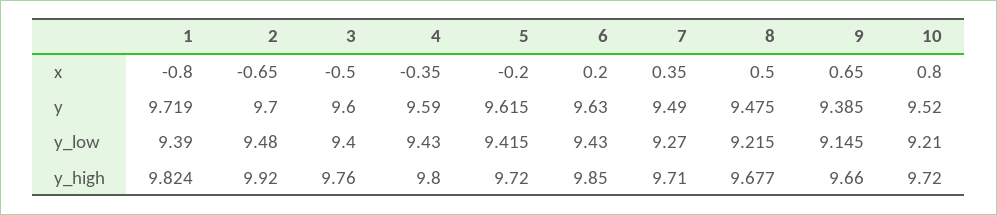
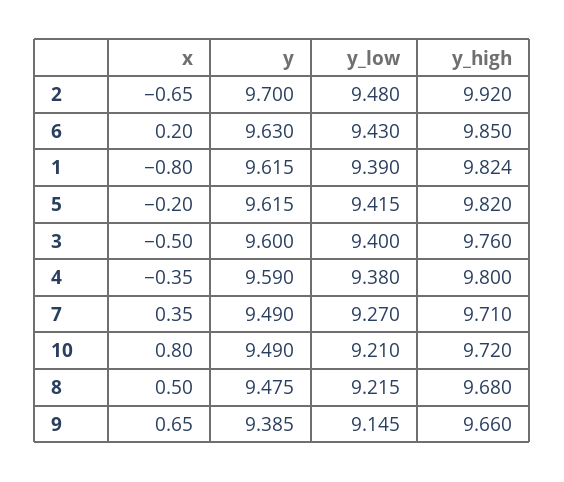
  {
    "1": {
      "x": -0.8,
-     "y": 9.719,
+     "y": 9.615,
      "y_low": 9.39,
      "y_high": 9.824
    },
    "2": {
      "x": -0.65,
      "y": 9.7,
      "y_low": 9.48,
      "y_high": 9.92
    },
    "3": {
      "x": -0.5,
      "y": 9.6,
      "y_low": 9.4,
      "y_high": 9.76
    },
    "4": {
      "x": -0.35,
      "y": 9.59,
-     "y_low": 9.43,
+     "y_low": 9.38,
      "y_high": 9.8
    },
    "5": {
      "x": -0.2,
      "y": 9.615,
      "y_low": 9.415,
-     "y_high": 9.72
+     "y_high": 9.82
    },
    "6": {
      "x": 0.2,
      "y": 9.63,
      "y_low": 9.43,
      "y_high": 9.85
    },
    "7": {
      "x": 0.35,
      "y": 9.49,
      "y_low": 9.27,
      "y_high": 9.71
    },
    "8": {
      "x": 0.5,
      "y": 9.475,
      "y_low": 9.215,
-     "y_high": 9.677
+     "y_high": 9.68
    },
    "9": {
      "x": 0.65,
      "y": 9.385,
      "y_low": 9.145,
      "y_high": 9.66
    },
    "10": {
      "x": 0.8,
-     "y": 9.52,
+     "y": 9.49,
      "y_low": 9.21,
      "y_high": 9.72
    }
  }

